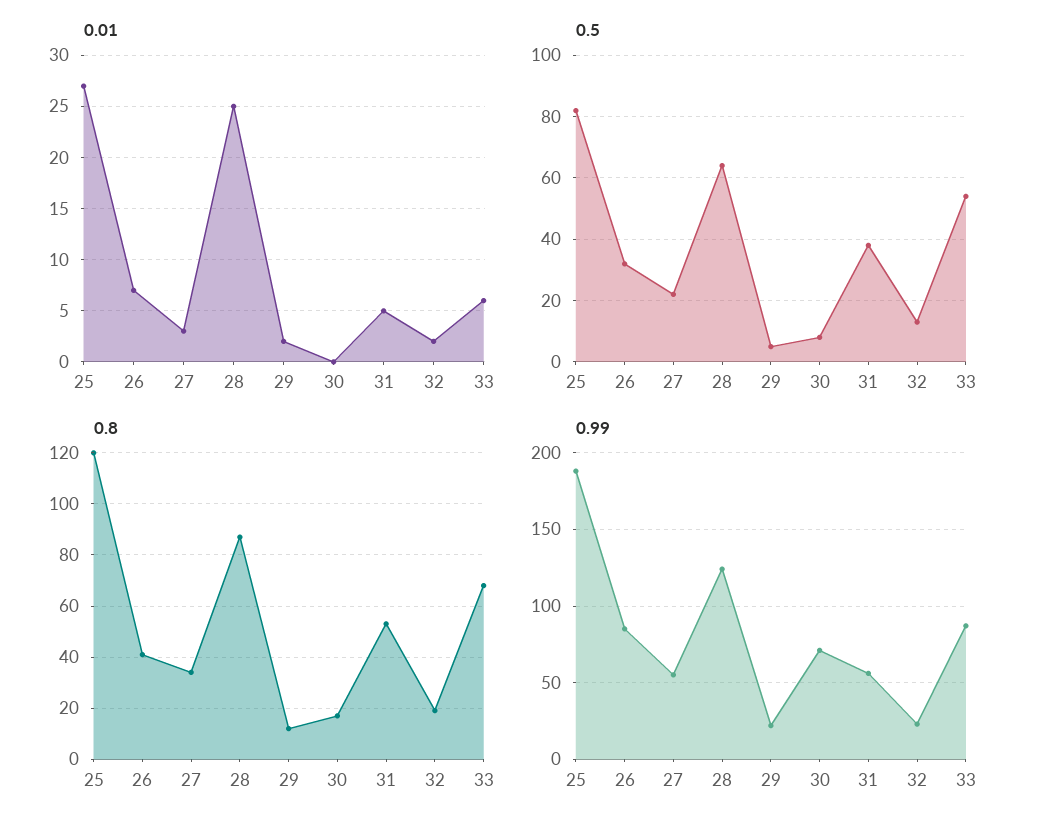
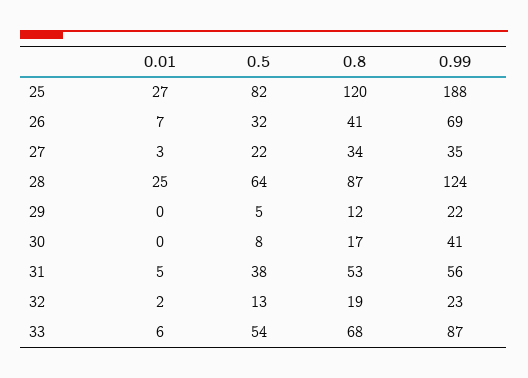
  {
    "0.01": {
      "25": 27,
      "26": 7,
      "27": 3,
      "28": 25,
-     "29": 2,
+     "29": 0,
      "30": 0,
      "31": 5,
      "32": 2,
      "33": 6
    },
    "0.5": {
      "25": 82,
      "26": 32,
      "27": 22,
      "28": 64,
      "29": 5,
      "30": 8,
      "31": 38,
      "32": 13,
      "33": 54
    },
    "0.8": {
      "25": 120,
      "26": 41,
      "27": 34,
      "28": 87,
      "29": 12,
      "30": 17,
      "31": 53,
      "32": 19,
      "33": 68
    },
    "0.99": {
      "25": 188,
-     "26": 85,
+     "26": 69,
-     "27": 55,
+     "27": 35,
      "28": 124,
      "29": 22,
-     "30": 70,
+     "30": 41,
      "31": 56,
      "32": 23,
      "33": 87
    }
  }

